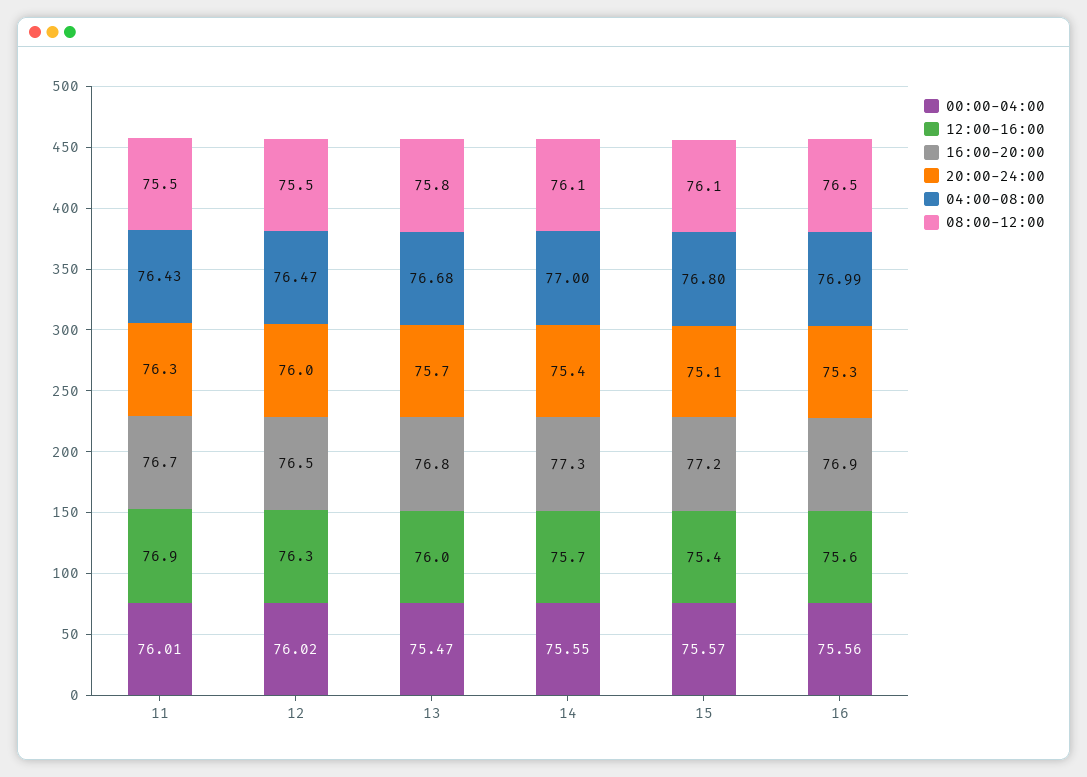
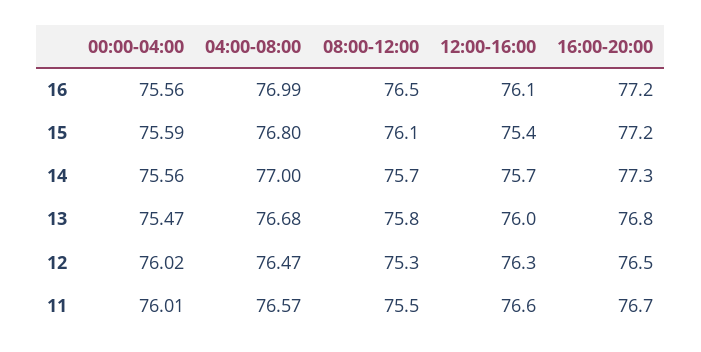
  {
    "00:00-04:00": {
      "11": 76.01,
      "12": 76.02,
      "13": 75.47,
-     "14": 75.55,
+     "14": 75.56,
-     "15": 75.57,
+     "15": 75.59,
      "16": 75.56
    },
    "12:00-16:00": {
-     "11": 76.9,
+     "11": 76.6,
      "12": 76.3,
      "13": 76,
      "14": 75.7,
      "15": 75.4,
-     "16": 75.6
+     "16": 76.1
    },
    "16:00-20:00": {
      "11": 76.7,
      "12": 76.5,
      "13": 76.8,
      "14": 77.3,
      "15": 77.2,
-     "16": 76.9
+     "16": 77.2
    },
-   "20:00-24:00": {
-     "11": 76.3,
-     "12": 76,
-     "13": 75.7,
-     "14": 75.4,
-     "15": 75.1,
-     "16": 75.3
-   },
    "04:00-08:00": {
-     "11": 76.43,
+     "11": 76.57,
      "12": 76.47,
      "13": 76.68,
      "14": 77,
      "15": 76.8,
      "16": 76.99
    },
    "08:00-12:00": {
      "11": 75.5,
-     "12": 75.5,
+     "12": 75.3,
      "13": 75.8,
-     "14": 76.1,
+     "14": 75.7,
      "15": 76.1,
      "16": 76.5
    }
  }

